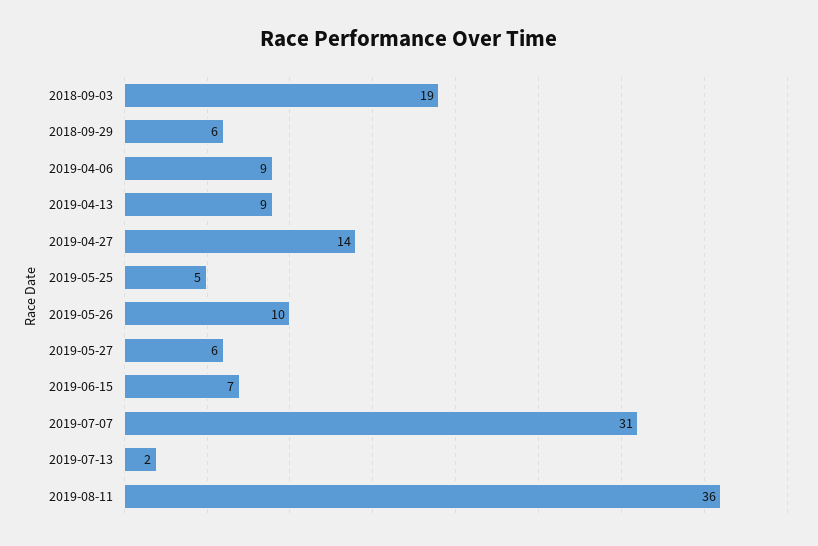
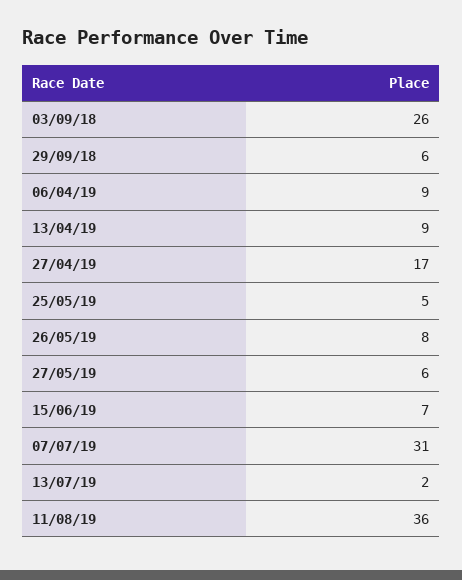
  {
-   "2018-09-03": 19,
+   "2018-09-03": 26,
    "2018-09-29": 6,
    "2019-04-06": 9,
    "2019-04-13": 9,
-   "2019-04-27": 14,
+   "2019-04-27": 17,
    "2019-05-25": 5,
-   "2019-05-26": 10,
+   "2019-05-26": 8,
    "2019-05-27": 6,
    "2019-06-15": 7,
    "2019-07-07": 31,
    "2019-07-13": 2,
    "2019-08-11": 36
  }

